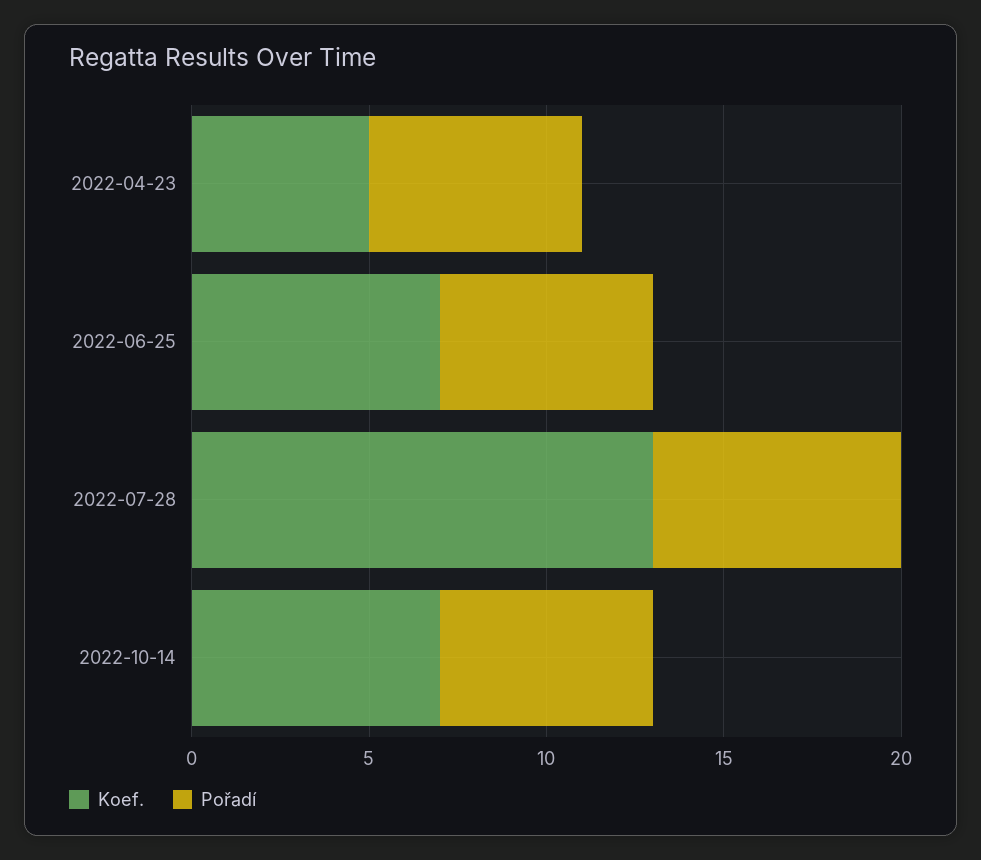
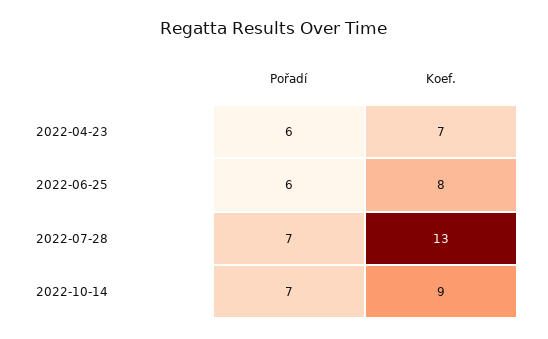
  {
    "Koef.": {
-     "2022-04-23": 5,
+     "2022-04-23": 7,
-     "2022-06-25": 7,
+     "2022-06-25": 8,
      "2022-07-28": 13,
-     "2022-10-14": 7
+     "2022-10-14": 9
    },
    "Pořadí": {
      "2022-04-23": 6,
      "2022-06-25": 6,
      "2022-07-28": 7,
-     "2022-10-14": 6
+     "2022-10-14": 7
    }
  }

